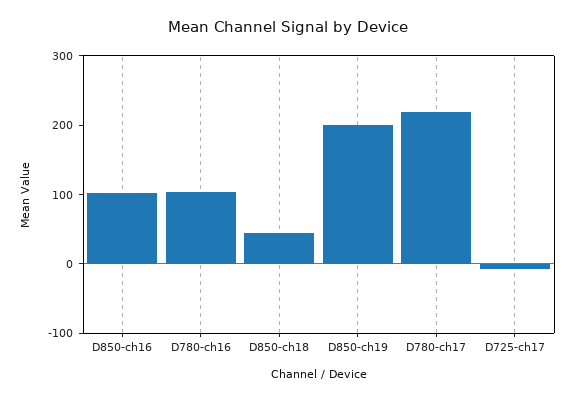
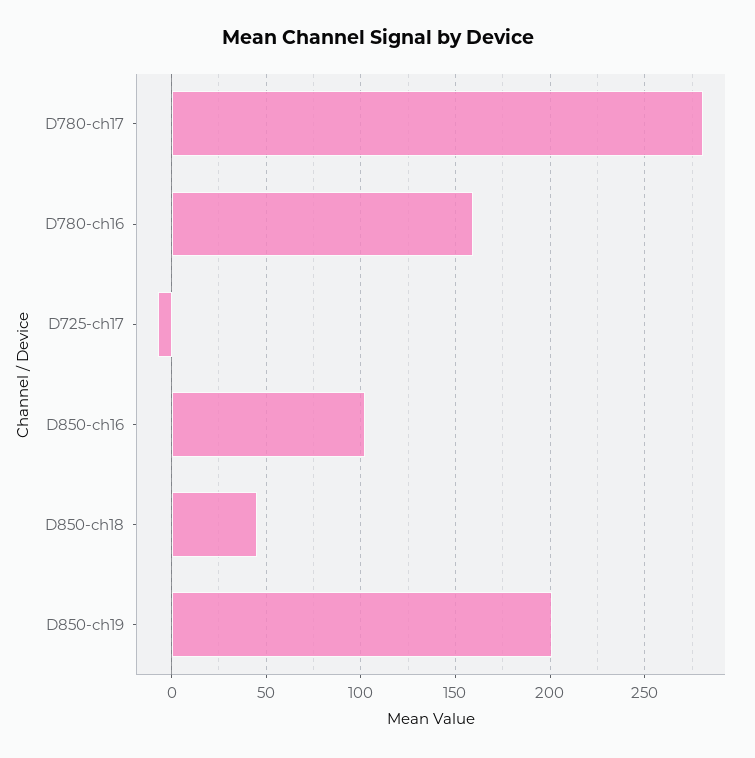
  {
    "D850-ch16": 100,
-   "D780-ch16": 100,
+   "D780-ch16": 160,
    "D850-ch18": 45,
    "D850-ch19": 200,
-   "D780-ch17": 220,
+   "D780-ch17": 280,
    "D725-ch17": -5
  }

